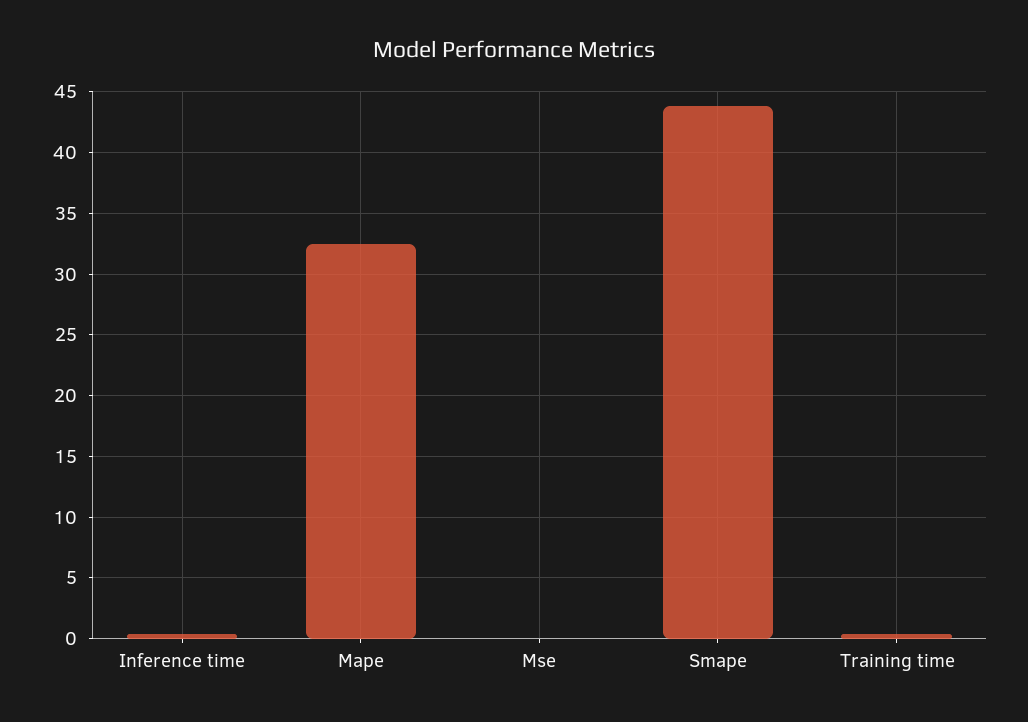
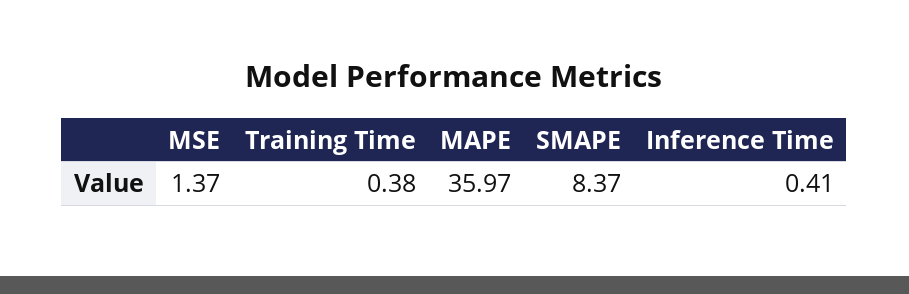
  {
    "Inference time": 0.41,
-   "Mape": 32.5,
+   "Mape": 35.97,
-   "Mse": 0,
+   "Mse": 1.37,
-   "Smape": 44,
+   "Smape": 8.37,
    "Training time": 0.38
  }

